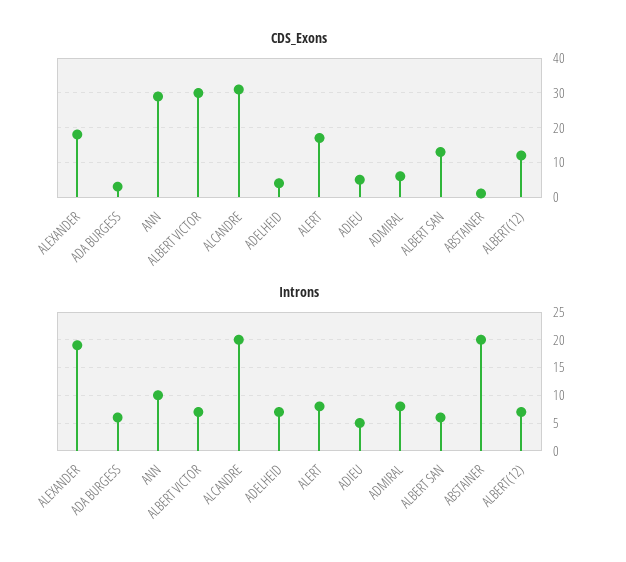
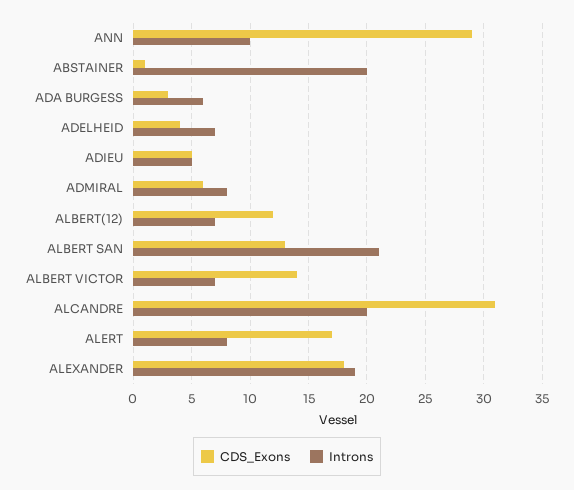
  {
    "CDS_Exons": {
      "ALEXANDER": 18,
      "ADA BURGESS": 3,
      "ANN": 29,
-     "ALBERT VICTOR": 30,
+     "ALBERT VICTOR": 14,
      "ALCANDRE": 31,
      "ADELHEID": 4,
      "ALERT": 17,
      "ADIEU": 5,
      "ADMIRAL": 6,
      "ALBERT SAN": 13,
      "ABSTAINER": 1,
      "ALBERT(12)": 12
    },
    "Introns": {
      "ALEXANDER": 19,
      "ADA BURGESS": 6,
      "ANN": 10,
      "ALBERT VICTOR": 7,
      "ALCANDRE": 20,
      "ADELHEID": 7,
      "ALERT": 8,
      "ADIEU": 5,
      "ADMIRAL": 8,
-     "ALBERT SAN": 5,
+     "ALBERT SAN": 21,
      "ABSTAINER": 20,
      "ALBERT(12)": 7
    }
  }

